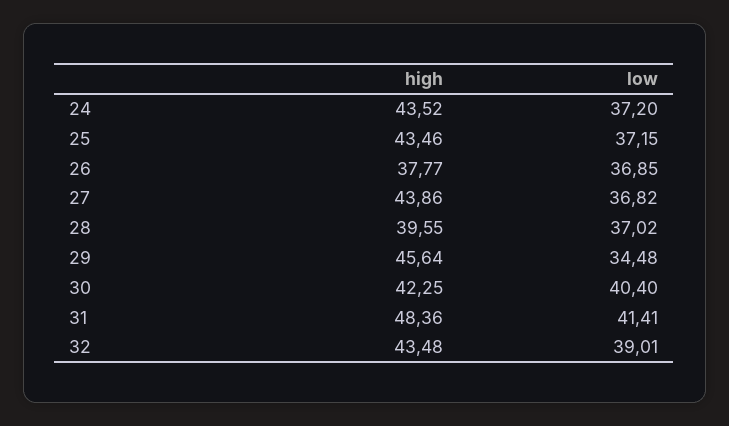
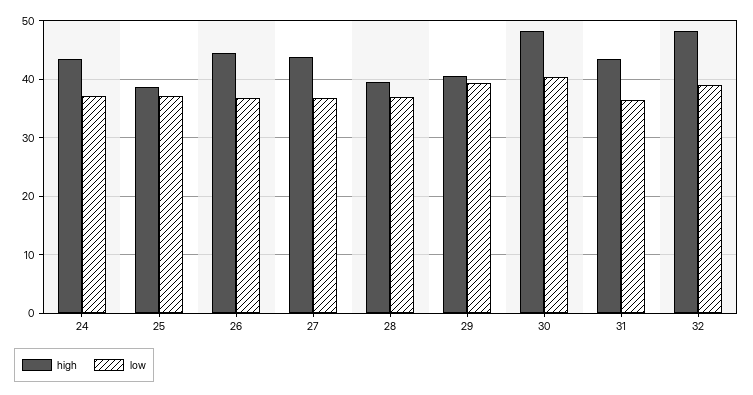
  {
    "high": {
      "24": 43.52,
-     "25": 43.46,
+     "25": 38,
-     "26": 37.77,
+     "26": 44,
      "27": 43.86,
      "28": 39.55,
-     "29": 45.64,
+     "29": 40,
-     "30": 42.25,
+     "30": 48,
-     "31": 48.36,
+     "31": 44,
-     "32": 43.48
+     "32": 48
    },
    "low": {
      "24": 37.2,
      "25": 37.15,
      "26": 36.85,
      "27": 36.82,
      "28": 37.02,
-     "29": 34.48,
+     "29": 40,
      "30": 40.4,
-     "31": 41.41,
+     "31": 36,
      "32": 39.01
    }
  }

